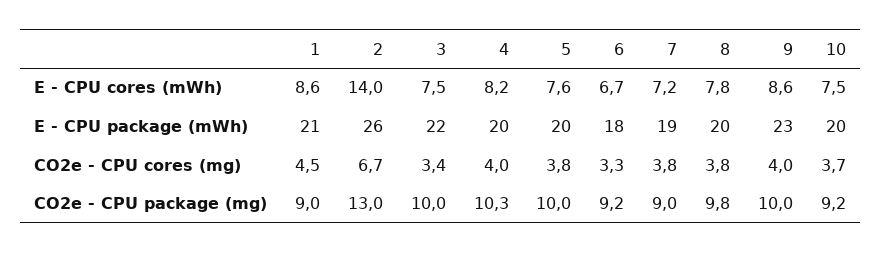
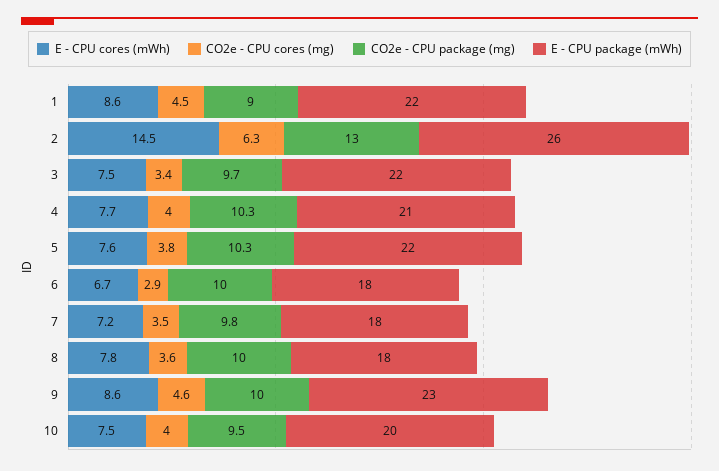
  {
    "E - CPU cores (mWh)": {
      "1": 8.6,
-     "2": 14,
+     "2": 14.5,
      "3": 7.5,
-     "4": 8.2,
+     "4": 7.7,
      "5": 7.6,
      "6": 6.7,
      "7": 7.2,
      "8": 7.8,
      "9": 8.6,
      "10": 7.5
    },
    "E - CPU package (mWh)": {
-     "1": 21,
+     "1": 22,
      "2": 26,
      "3": 22,
-     "4": 20,
+     "4": 21,
-     "5": 20,
+     "5": 22,
      "6": 18,
-     "7": 19,
+     "7": 18,
-     "8": 20,
+     "8": 18,
      "9": 23,
      "10": 20
    },
    "CO2e - CPU cores (mg)": {
      "1": 4.5,
-     "2": 6.7,
+     "2": 6.3,
      "3": 3.4,
      "4": 4,
      "5": 3.8,
-     "6": 3.3,
+     "6": 2.9,
-     "7": 3.8,
+     "7": 3.5,
-     "8": 3.8,
+     "8": 3.6,
-     "9": 4,
+     "9": 4.6,
-     "10": 3.7
+     "10": 4
    },
    "CO2e - CPU package (mg)": {
      "1": 9,
      "2": 13,
-     "3": 10,
+     "3": 9.7,
      "4": 10.3,
-     "5": 10,
+     "5": 10.3,
-     "6": 9.2,
+     "6": 10,
-     "7": 9,
+     "7": 9.8,
-     "8": 9.8,
+     "8": 10,
      "9": 10,
-     "10": 9.2
+     "10": 9.5
    }
  }

